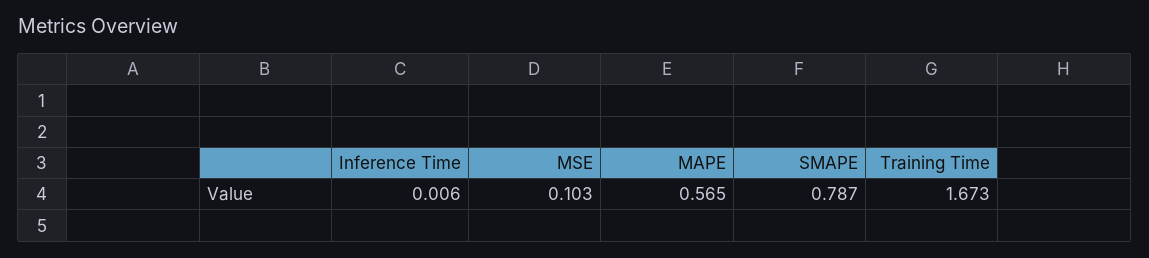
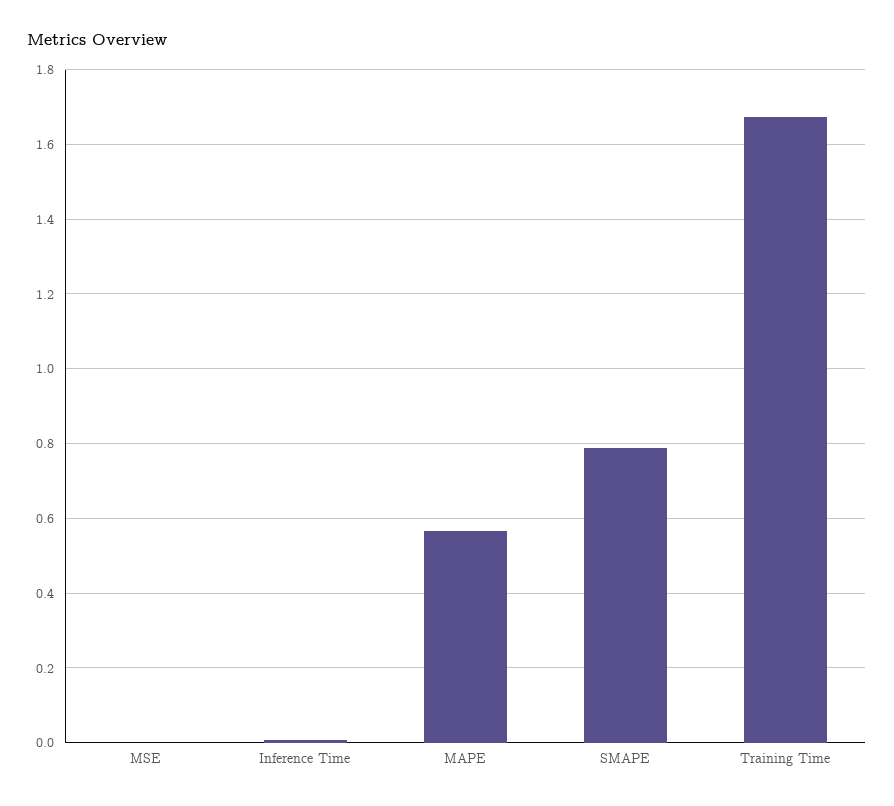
  {
    "Inference Time": 0.006,
-   "MSE": 0.103,
+   "MSE": 0,
    "MAPE": 0.565,
    "SMAPE": 0.787,
    "Training Time": 1.673
  }

